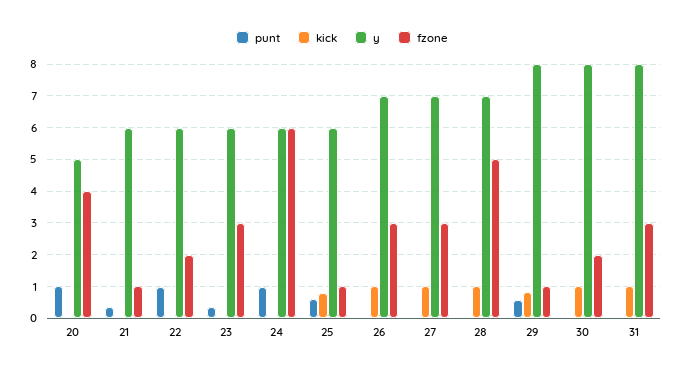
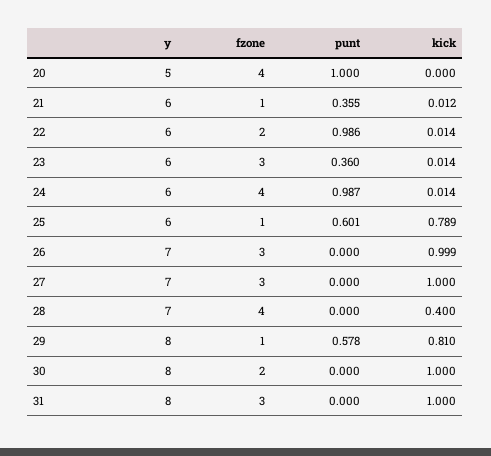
  {
    "punt": {
      "20": 1,
      "21": 0.355,
      "22": 0.986,
      "23": 0.36,
      "24": 0.987,
      "25": 0.601,
      "26": 0,
      "27": 0,
      "28": 0,
      "29": 0.578,
      "30": 0,
      "31": 0
    },
    "kick": {
      "20": 0,
      "21": 0.012,
      "22": 0.014,
      "23": 0.014,
      "24": 0.014,
      "25": 0.789,
      "26": 0.999,
      "27": 1,
-     "28": 1,
+     "28": 0.4,
      "29": 0.81,
      "30": 1,
      "31": 1
    },
    "y": {
      "20": 5,
      "21": 6,
      "22": 6,
      "23": 6,
      "24": 6,
      "25": 6,
      "26": 7,
      "27": 7,
      "28": 7,
      "29": 8,
      "30": 8,
      "31": 8
    },
    "fzone": {
      "20": 4,
      "21": 1,
      "22": 2,
      "23": 3,
-     "24": 6,
+     "24": 4,
      "25": 1,
      "26": 3,
      "27": 3,
-     "28": 5,
+     "28": 4,
      "29": 1,
      "30": 2,
      "31": 3
    }
  }

